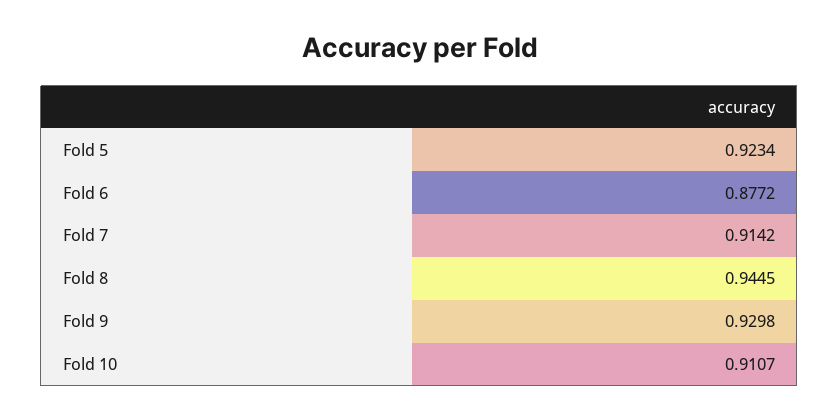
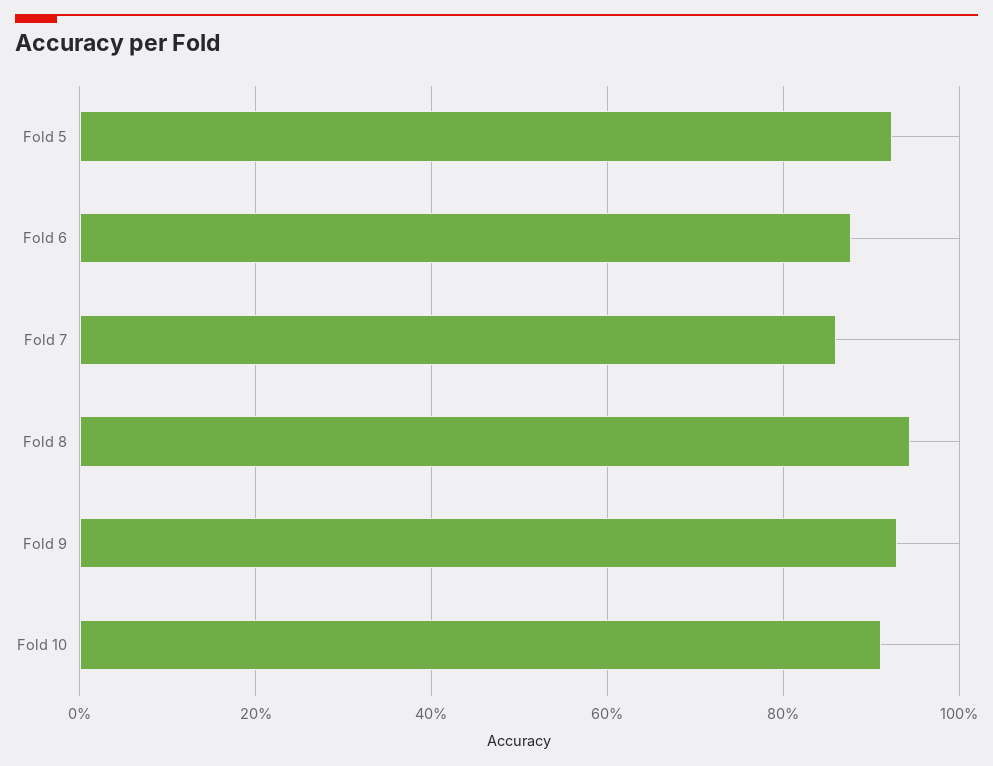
  {
    "Fold 5": 0.9234,
    "Fold 6": 0.8772,
-   "Fold 7": 0.9142,
+   "Fold 7": 0.86,
    "Fold 8": 0.9445,
    "Fold 9": 0.9298,
    "Fold 10": 0.9107
  }

